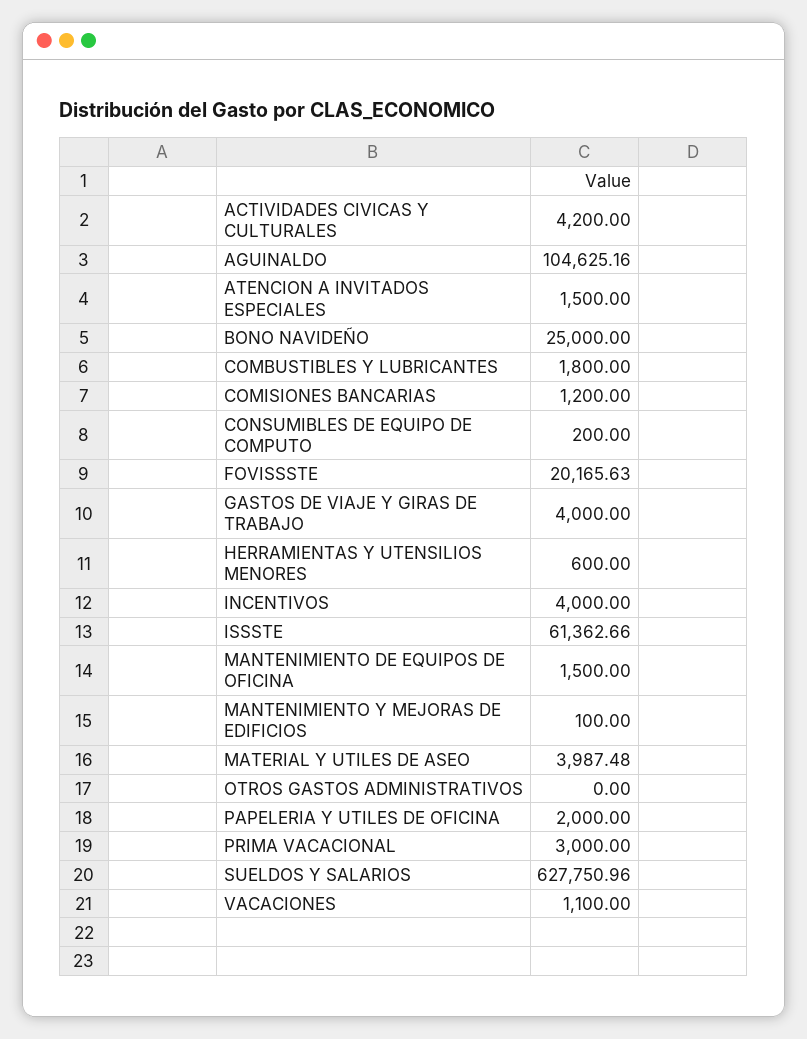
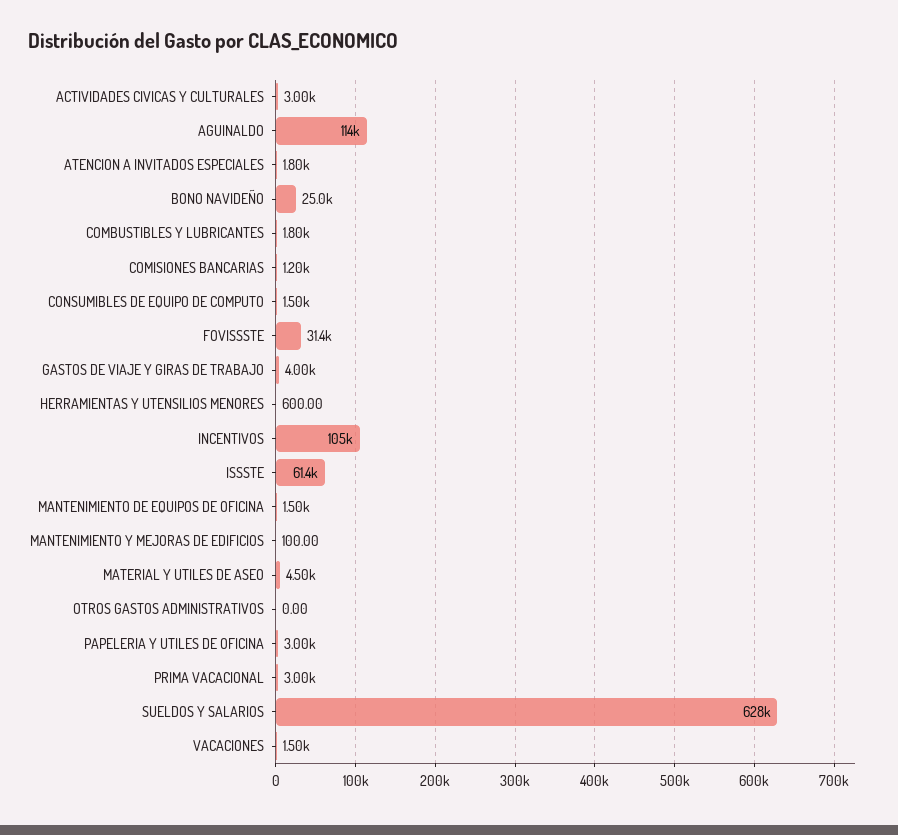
  {
-   "ACTIVIDADES CIVICAS Y CULTURALES": 4200,
+   "ACTIVIDADES CIVICAS Y CULTURALES": 3000,
-   "AGUINALDO": 104625.16,
+   "AGUINALDO": 114000,
-   "ATENCION A INVITADOS ESPECIALES": 1500,
+   "ATENCION A INVITADOS ESPECIALES": 1800,
    "BONO NAVIDEÑO": 25000,
    "COMBUSTIBLES Y LUBRICANTES": 1800,
    "COMISIONES BANCARIAS": 1200,
-   "CONSUMIBLES DE EQUIPO DE COMPUTO": 200,
+   "CONSUMIBLES DE EQUIPO DE COMPUTO": 1500,
-   "FOVISSSTE": 20165.63,
+   "FOVISSSTE": 31400,
    "GASTOS DE VIAJE Y GIRAS DE TRABAJO": 4000,
    "HERRAMIENTAS Y UTENSILIOS MENORES": 600,
-   "INCENTIVOS": 4000,
+   "INCENTIVOS": 105000,
    "ISSSTE": 61362.66,
    "MANTENIMIENTO DE EQUIPOS DE OFICINA": 1500,
    "MANTENIMIENTO Y MEJORAS DE EDIFICIOS": 100,
-   "MATERIAL Y UTILES DE ASEO": 3987.48,
+   "MATERIAL Y UTILES DE ASEO": 4500,
    "OTROS GASTOS ADMINISTRATIVOS": 0,
-   "PAPELERIA Y UTILES DE OFICINA": 2000,
+   "PAPELERIA Y UTILES DE OFICINA": 3000,
    "PRIMA VACACIONAL": 3000,
    "SUELDOS Y SALARIOS": 627750.96,
-   "VACACIONES": 1100
+   "VACACIONES": 1500
  }

